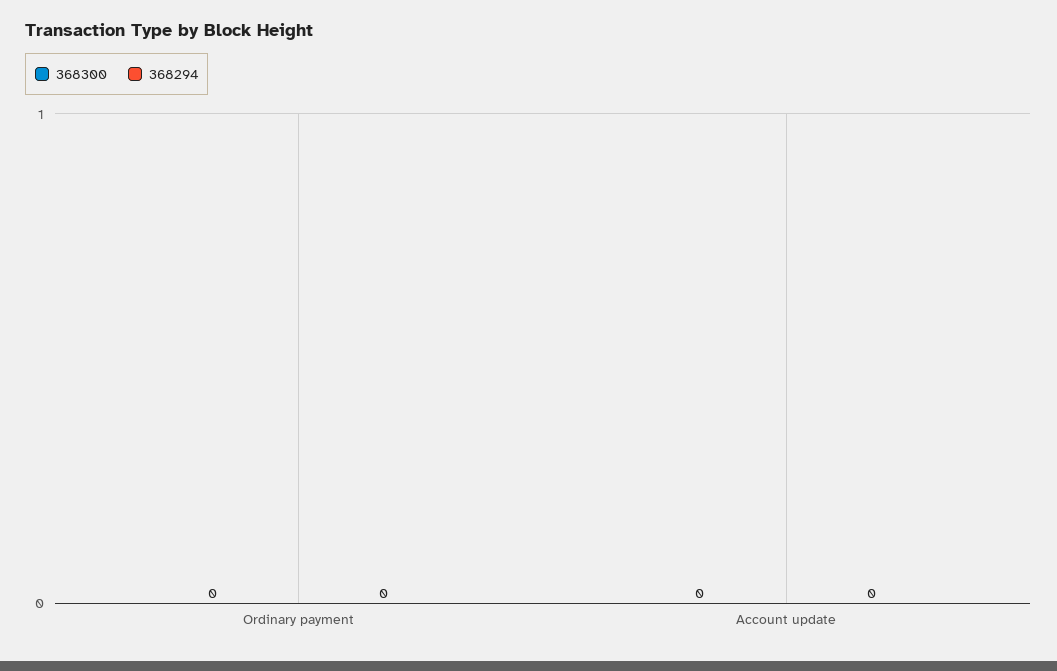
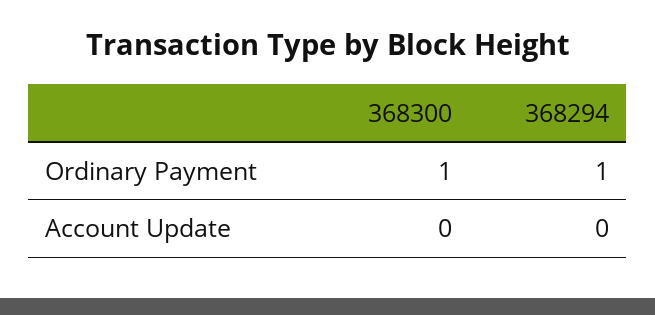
  {
    "368300": {
-     "Ordinary payment": 0,
+     "Ordinary payment": 1,
      "Account update": 0
    },
    "368294": {
-     "Ordinary payment": 0,
+     "Ordinary payment": 1,
      "Account update": 0
    }
  }

